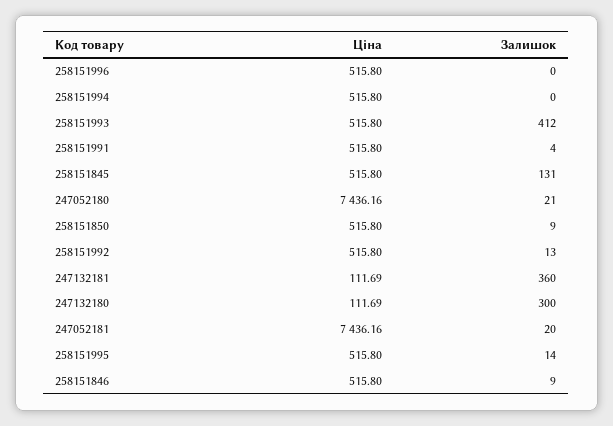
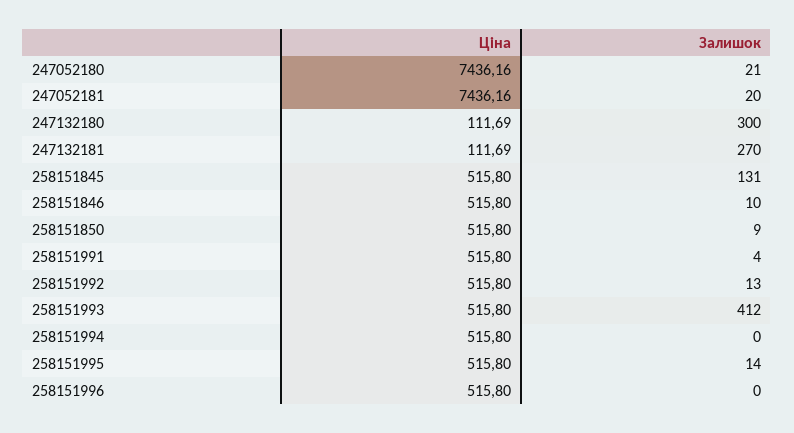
  {
    "Ціна": {
      "258151996": 515.8,
      "258151994": 515.8,
      "258151993": 515.8,
      "258151991": 515.8,
      "258151845": 515.8,
      "247052180": 7436.16,
      "258151850": 515.8,
      "258151992": 515.8,
      "247132181": 111.69,
      "247132180": 111.69,
      "247052181": 7436.16,
      "258151995": 515.8,
      "258151846": 515.8
    },
    "Залишок": {
      "258151996": 0,
      "258151994": 0,
      "258151993": 412,
      "258151991": 4,
      "258151845": 131,
      "247052180": 21,
      "258151850": 9,
      "258151992": 13,
-     "247132181": 360,
+     "247132181": 270,
      "247132180": 300,
      "247052181": 20,
      "258151995": 14,
-     "258151846": 9
+     "258151846": 10
    }
  }

